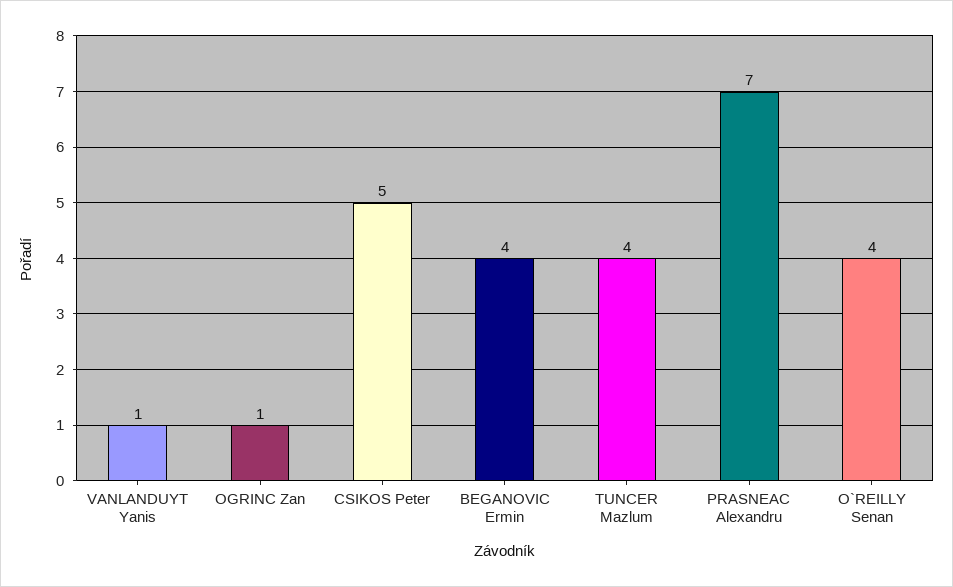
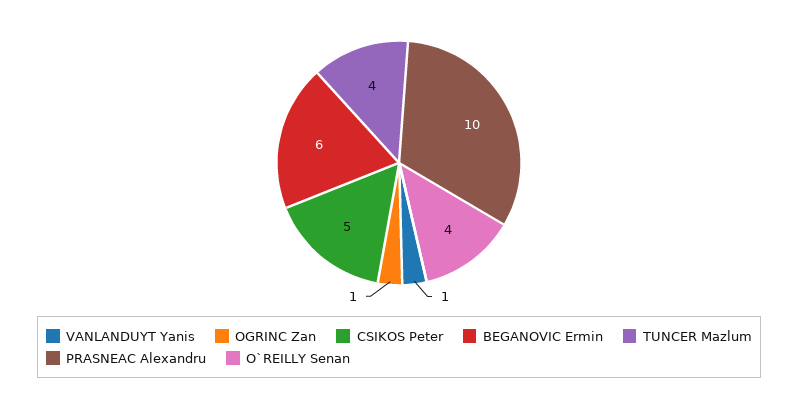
  {
    "VANLANDUYT Yanis": 1,
    "OGRINC Zan": 1,
    "CSIKOS Peter": 5,
-   "BEGANOVIC Ermin": 4,
+   "BEGANOVIC Ermin": 6,
    "TUNCER Mazlum": 4,
-   "PRASNEAC Alexandru": 7,
+   "PRASNEAC Alexandru": 10,
    "O`REILLY Senan": 4
  }

